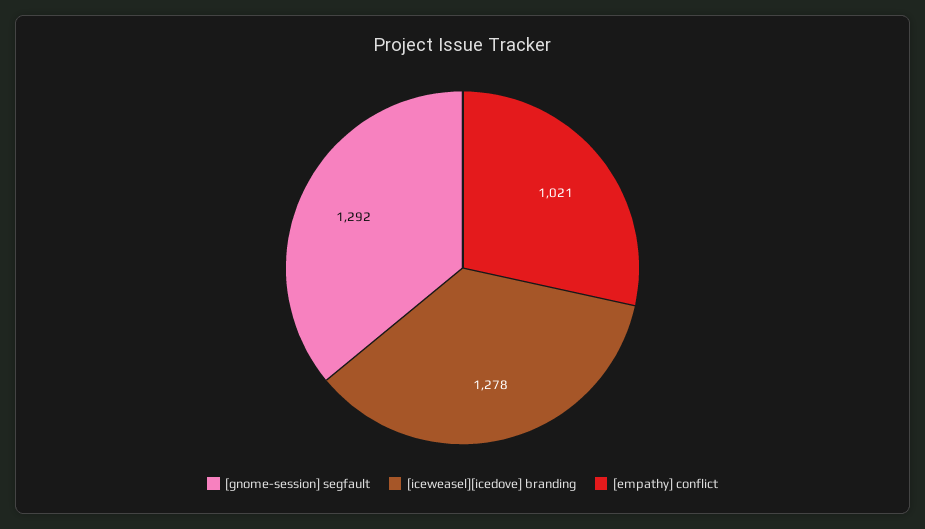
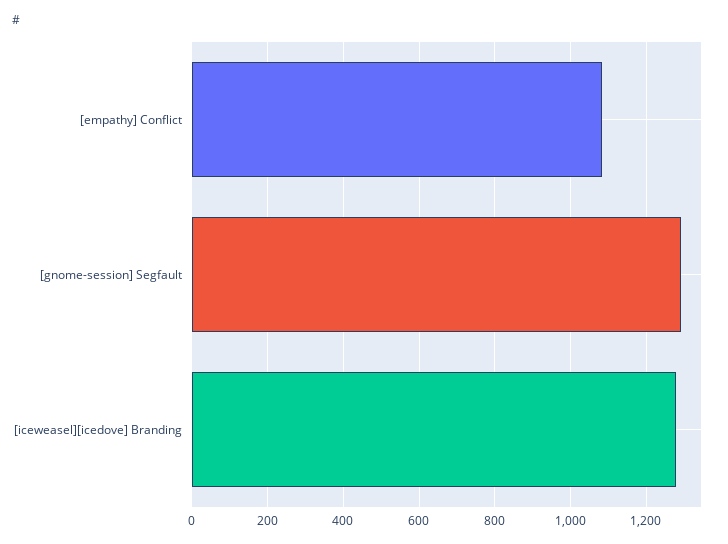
  {
    "[gnome-session] segfault": 1292,
    "[iceweasel][icedove] branding": 1278,
-   "[empathy] conflict": 1021
+   "[empathy] conflict": 1080
  }

